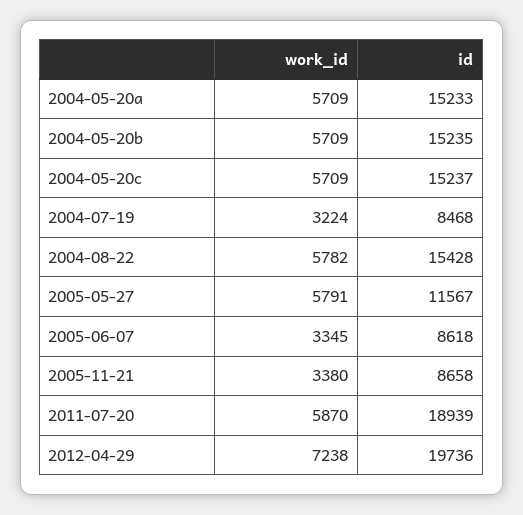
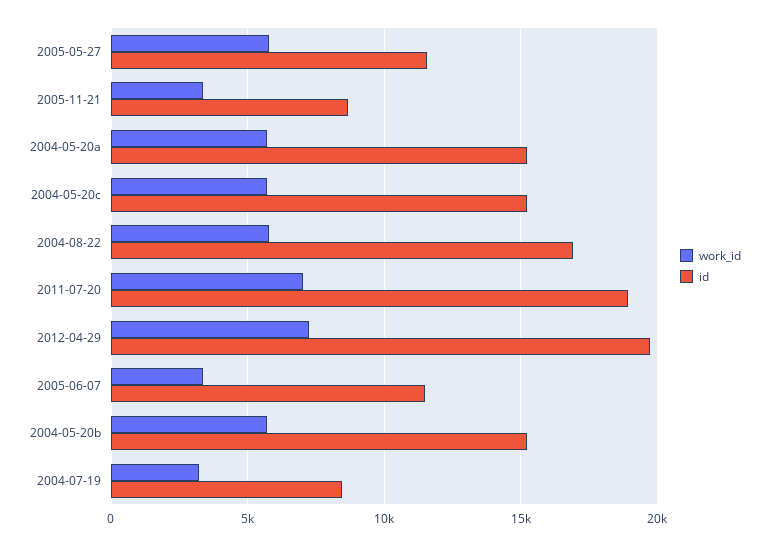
  {
    "work_id": {
      "2004-05-20a": 5709,
      "2004-05-20b": 5709,
      "2004-05-20c": 5709,
      "2004-07-19": 3224,
      "2004-08-22": 5782,
      "2005-05-27": 5791,
      "2005-06-07": 3345,
      "2005-11-21": 3380,
-     "2011-07-20": 5870,
+     "2011-07-20": 7000,
      "2012-04-29": 7238
    },
    "id": {
      "2004-05-20a": 15233,
      "2004-05-20b": 15235,
      "2004-05-20c": 15237,
      "2004-07-19": 8468,
-     "2004-08-22": 15428,
+     "2004-08-22": 17000,
      "2005-05-27": 11567,
-     "2005-06-07": 8618,
+     "2005-06-07": 11500,
      "2005-11-21": 8658,
      "2011-07-20": 18939,
      "2012-04-29": 19736
    }
  }

